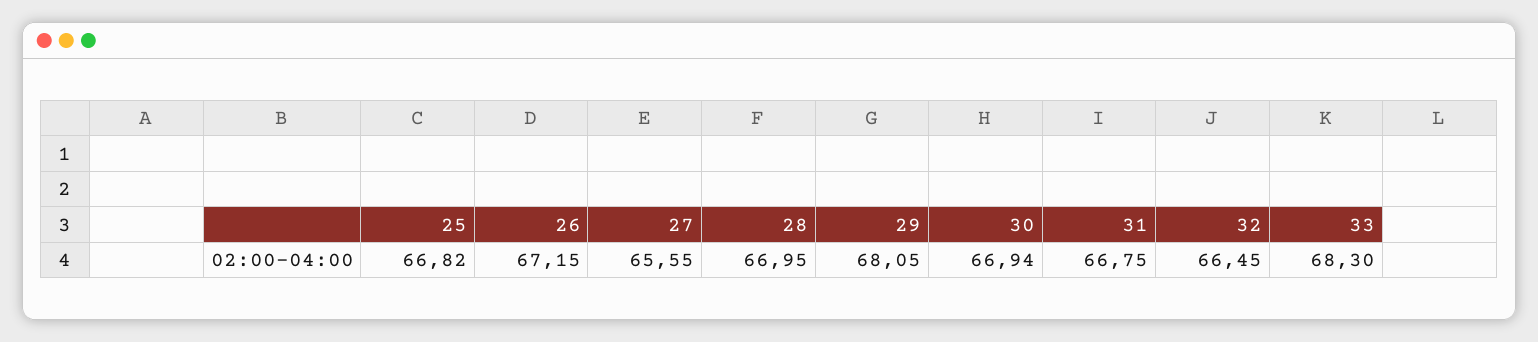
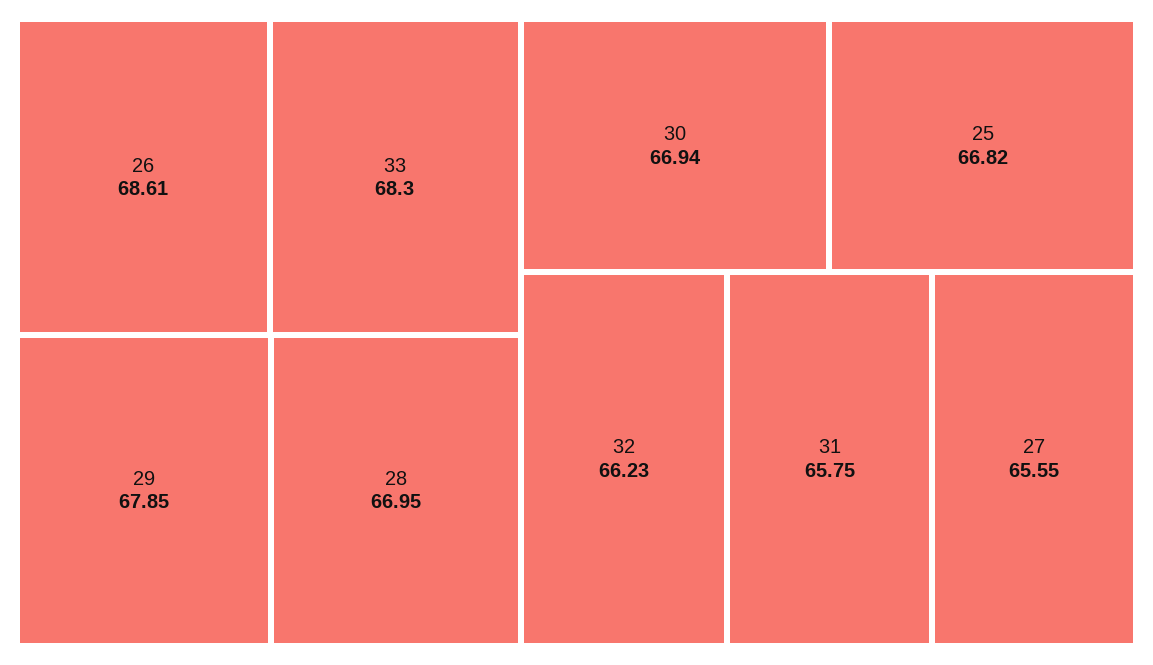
  {
    "25": 66.82,
-   "26": 67.15,
+   "26": 68.61,
    "27": 65.55,
    "28": 66.95,
-   "29": 68.05,
+   "29": 67.85,
    "30": 66.94,
-   "31": 66.75,
+   "31": 65.75,
-   "32": 66.45,
+   "32": 66.23,
    "33": 68.3
  }

